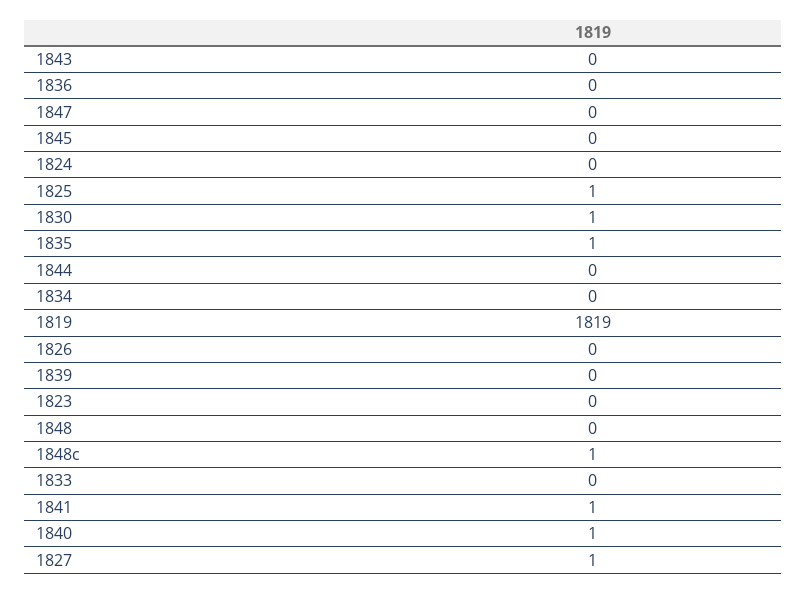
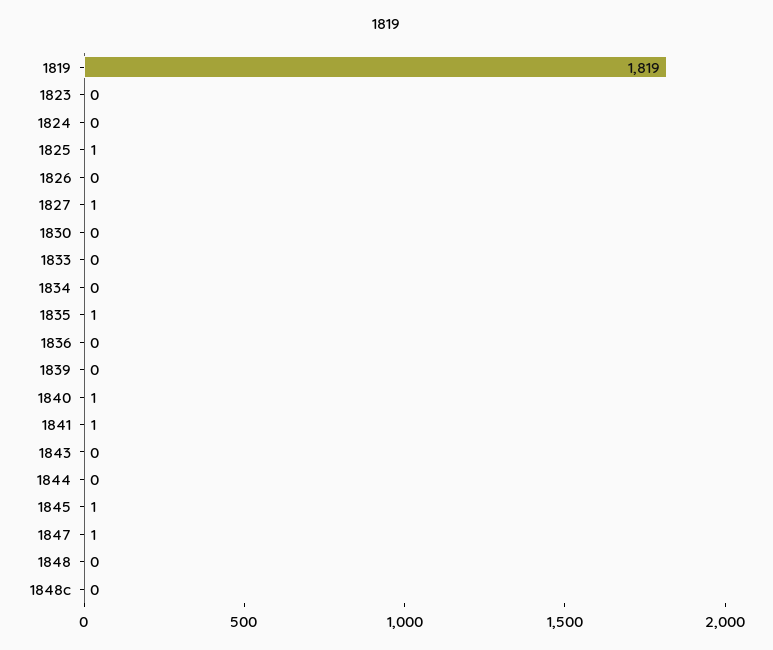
  {
    "1843": 0,
    "1836": 0,
-   "1847": 0,
+   "1847": 1,
-   "1845": 0,
+   "1845": 1,
    "1824": 0,
    "1825": 1,
-   "1830": 1,
+   "1830": 0,
    "1835": 1,
    "1844": 0,
    "1834": 0,
    "1819": 1819,
    "1826": 0,
    "1839": 0,
    "1823": 0,
    "1848": 0,
-   "1848c": 1,
+   "1848c": 0,
    "1833": 0,
    "1841": 1,
    "1840": 1,
    "1827": 1
  }

